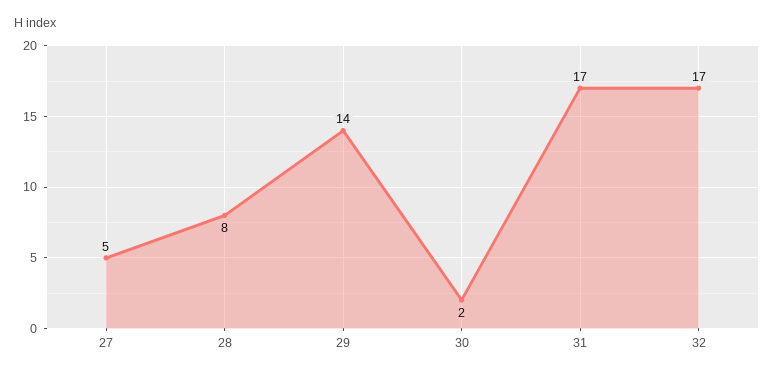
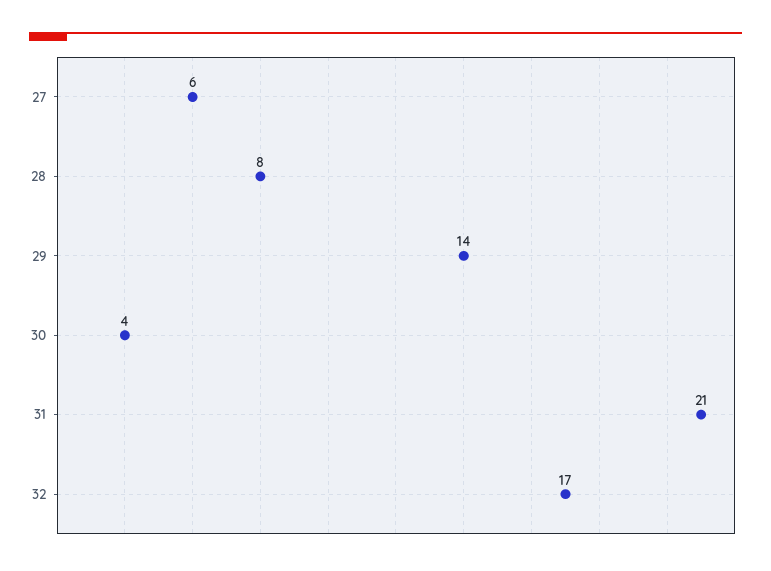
  {
-   "27": 5,
+   "27": 6,
    "28": 8,
    "29": 14,
-   "30": 2,
+   "30": 4,
-   "31": 17,
+   "31": 21,
    "32": 17
  }

